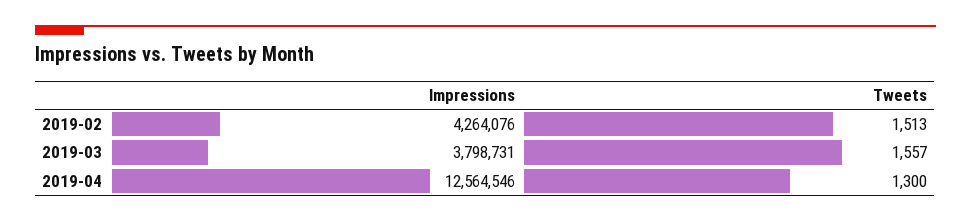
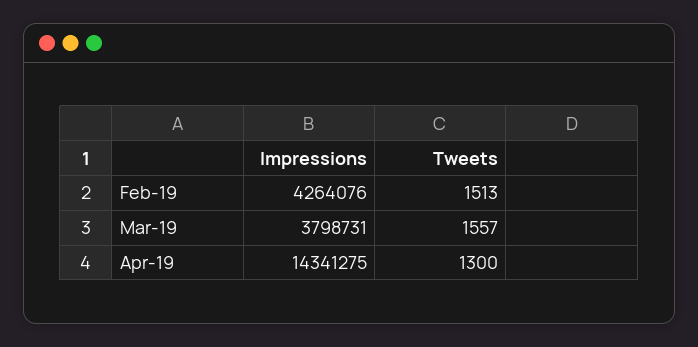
  {
    "Impressions": {
      "2019-02": 4264076,
      "2019-03": 3798731,
-     "2019-04": 12564546
+     "2019-04": 14341275
    },
    "Tweets": {
      "2019-02": 1513,
      "2019-03": 1557,
      "2019-04": 1300
    }
  }

